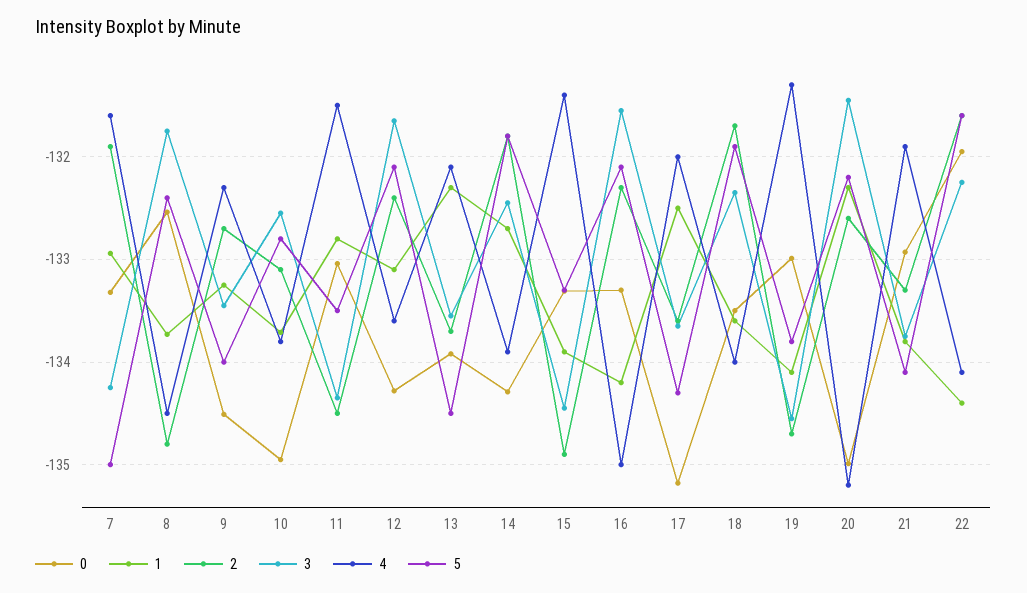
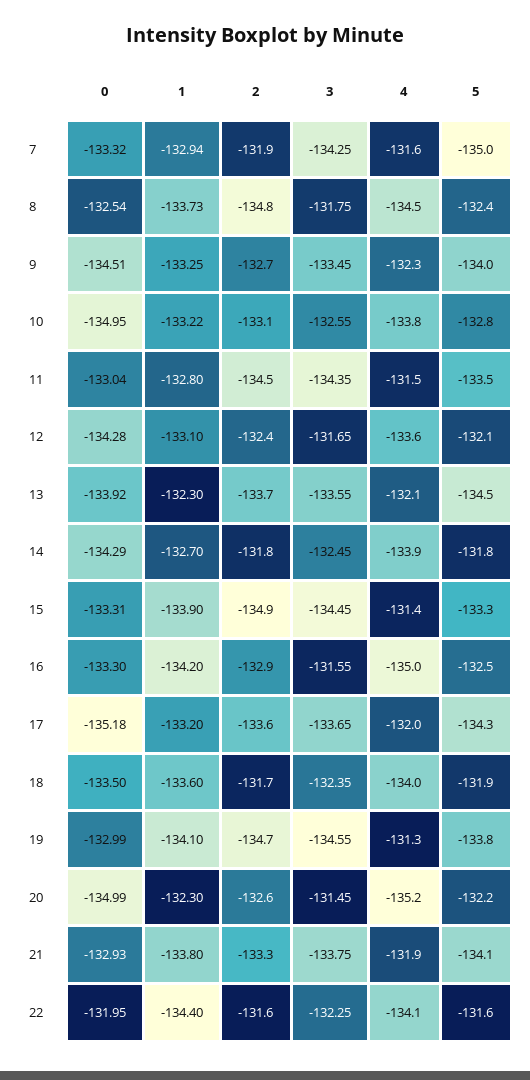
  {
    "0": {
      "7": -133.32,
      "8": -132.54,
      "9": -134.51,
      "10": -134.95,
      "11": -133.04,
      "12": -134.28,
      "13": -133.92,
      "14": -134.29,
      "15": -133.31,
      "16": -133.3,
      "17": -135.18,
      "18": -133.5,
      "19": -132.99,
      "20": -134.99,
      "21": -132.93,
      "22": -131.95
    },
    "1": {
      "7": -132.94,
      "8": -133.73,
      "9": -133.25,
-     "10": -133.7,
+     "10": -133.22,
      "11": -132.8,
      "12": -133.1,
      "13": -132.3,
      "14": -132.7,
      "15": -133.9,
      "16": -134.2,
-     "17": -132.5,
+     "17": -133.2,
      "18": -133.6,
      "19": -134.1,
      "20": -132.3,
      "21": -133.8,
      "22": -134.4
    },
    "2": {
      "7": -131.9,
      "8": -134.8,
      "9": -132.7,
      "10": -133.1,
      "11": -134.5,
      "12": -132.4,
      "13": -133.7,
      "14": -131.8,
      "15": -134.9,
-     "16": -132.3,
+     "16": -132.9,
      "17": -133.6,
      "18": -131.7,
      "19": -134.7,
      "20": -132.6,
      "21": -133.3,
      "22": -131.6
    },
    "3": {
      "7": -134.25,
      "8": -131.75,
      "9": -133.45,
      "10": -132.55,
      "11": -134.35,
      "12": -131.65,
      "13": -133.55,
      "14": -132.45,
      "15": -134.45,
      "16": -131.55,
      "17": -133.65,
      "18": -132.35,
      "19": -134.55,
      "20": -131.45,
      "21": -133.75,
      "22": -132.25
    },
    "4": {
      "7": -131.6,
      "8": -134.5,
      "9": -132.3,
      "10": -133.8,
      "11": -131.5,
      "12": -133.6,
      "13": -132.1,
      "14": -133.9,
      "15": -131.4,
      "16": -135,
      "17": -132,
      "18": -134,
      "19": -131.3,
      "20": -135.2,
      "21": -131.9,
      "22": -134.1
    },
    "5": {
      "7": -135,
      "8": -132.4,
      "9": -134,
      "10": -132.8,
      "11": -133.5,
      "12": -132.1,
      "13": -134.5,
      "14": -131.8,
      "15": -133.3,
-     "16": -132.1,
+     "16": -132.5,
      "17": -134.3,
      "18": -131.9,
      "19": -133.8,
      "20": -132.2,
      "21": -134.1,
      "22": -131.6
    }
  }

